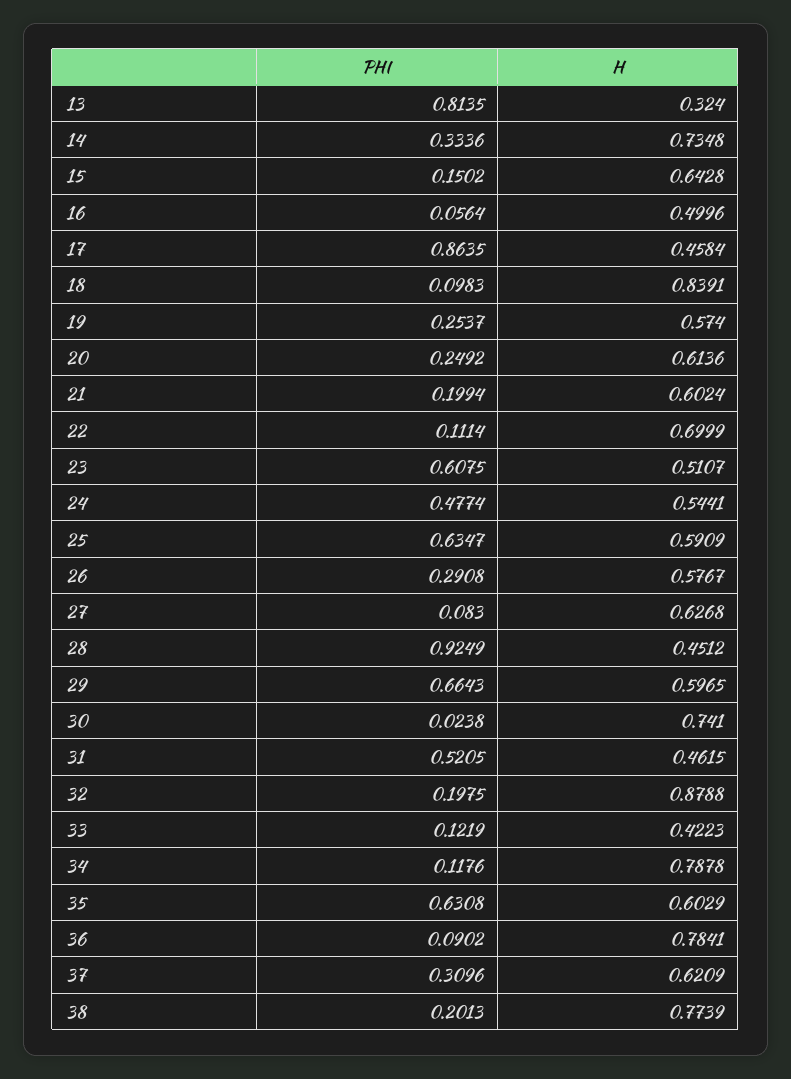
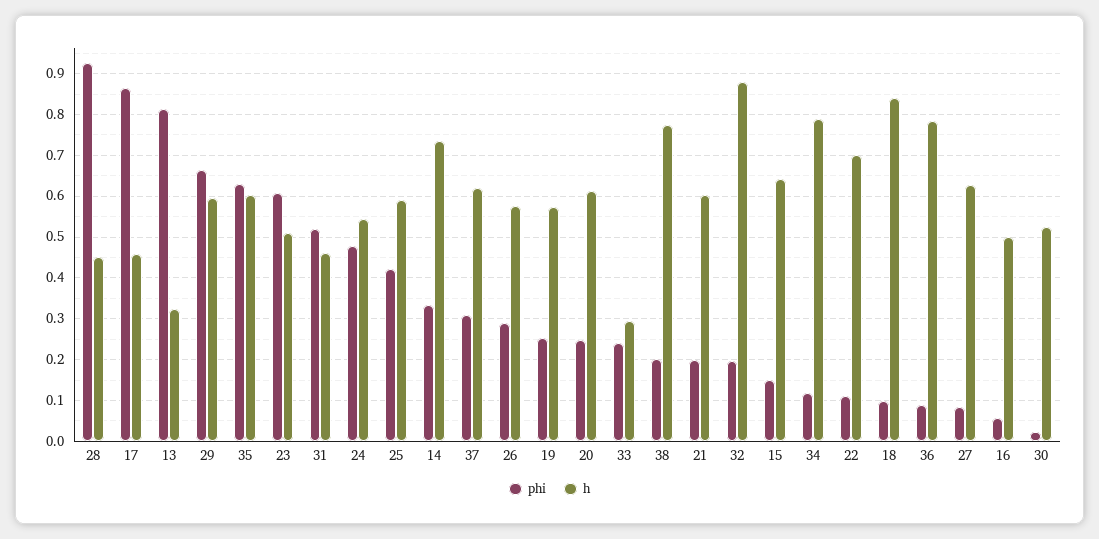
  {
    "PHI": {
      "13": 0.8135,
      "14": 0.3336,
      "15": 0.1502,
      "16": 0.0564,
      "17": 0.8635,
      "18": 0.0983,
      "19": 0.2537,
      "20": 0.2492,
      "21": 0.1994,
      "22": 0.1114,
      "23": 0.6075,
      "24": 0.4774,
-     "25": 0.6347,
+     "25": 0.42,
      "26": 0.2908,
      "27": 0.083,
      "28": 0.9249,
      "29": 0.6643,
      "30": 0.0238,
      "31": 0.5205,
      "32": 0.1975,
-     "33": 0.1219,
+     "33": 0.24,
      "34": 0.1176,
      "35": 0.6308,
      "36": 0.0902,
      "37": 0.3096,
      "38": 0.2013
    },
    "H": {
      "13": 0.324,
      "14": 0.7348,
      "15": 0.6428,
      "16": 0.4996,
      "17": 0.4584,
      "18": 0.8391,
      "19": 0.574,
      "20": 0.6136,
      "21": 0.6024,
      "22": 0.6999,
      "23": 0.5107,
      "24": 0.5441,
      "25": 0.5909,
      "26": 0.5767,
      "27": 0.6268,
      "28": 0.4512,
      "29": 0.5965,
-     "30": 0.741,
+     "30": 0.52,
      "31": 0.4615,
      "32": 0.8788,
-     "33": 0.4223,
+     "33": 0.3,
      "34": 0.7878,
      "35": 0.6029,
      "36": 0.7841,
      "37": 0.6209,
      "38": 0.7739
    }
  }

